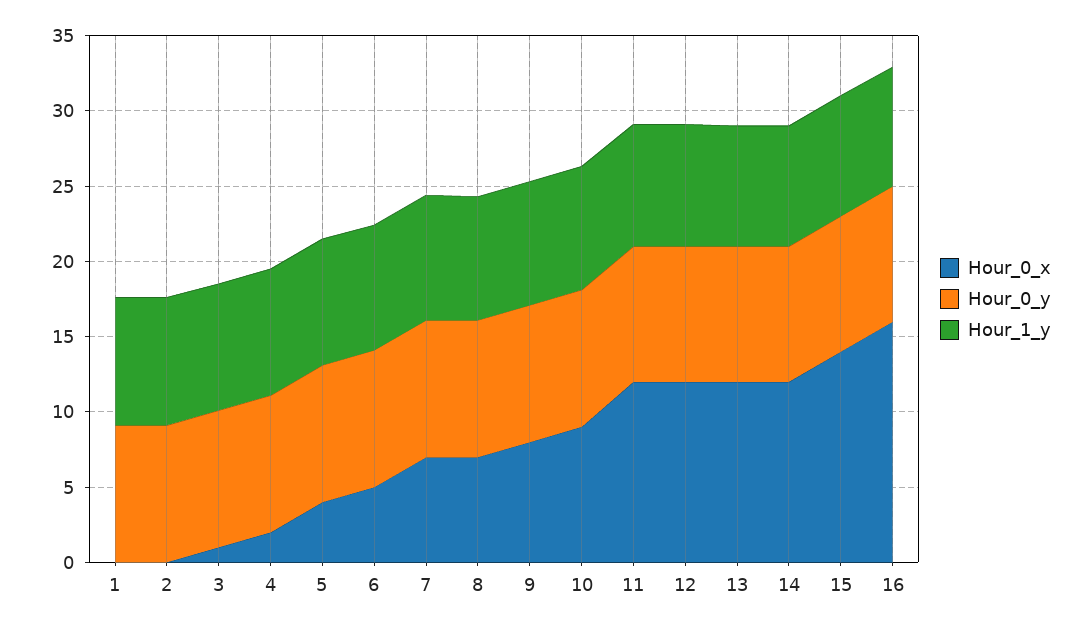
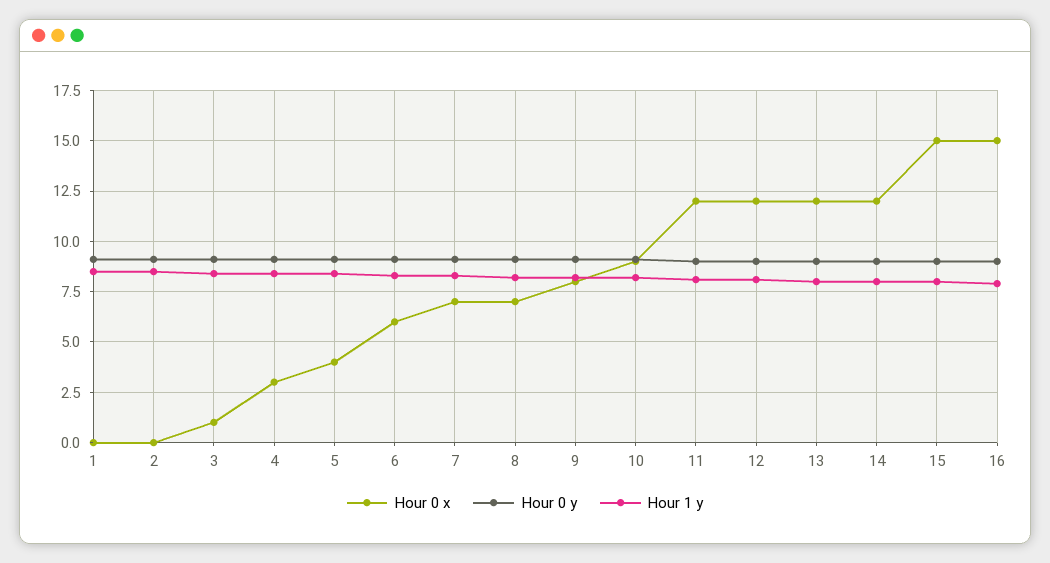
  {
    "Hour_0_x": {
      "1": 0,
      "2": 0,
      "3": 1,
-     "4": 2,
+     "4": 3,
      "5": 4,
-     "6": 5,
+     "6": 6,
      "7": 7,
      "8": 7,
      "9": 8,
      "10": 9,
      "11": 12,
      "12": 12,
      "13": 12,
      "14": 12,
-     "15": 14,
+     "15": 15,
-     "16": 16
+     "16": 15
    },
    "Hour_0_y": {
      "1": 9,
      "2": 9,
      "3": 9,
      "4": 9,
      "5": 9,
      "6": 9,
      "7": 9,
      "8": 9,
      "9": 9,
      "10": 9,
      "11": 9,
      "12": 9,
      "13": 9,
      "14": 9,
      "15": 9,
      "16": 9
    },
    "Hour_1_y": {
      "1": 8.5,
      "2": 8.5,
      "3": 8.5,
      "4": 8.5,
      "5": 8.5,
      "6": 8.5,
      "7": 8.5,
      "8": 8,
      "9": 8,
      "10": 8,
      "11": 8,
      "12": 8,
      "13": 8,
      "14": 8,
      "15": 8,
      "16": 8
    }
  }

